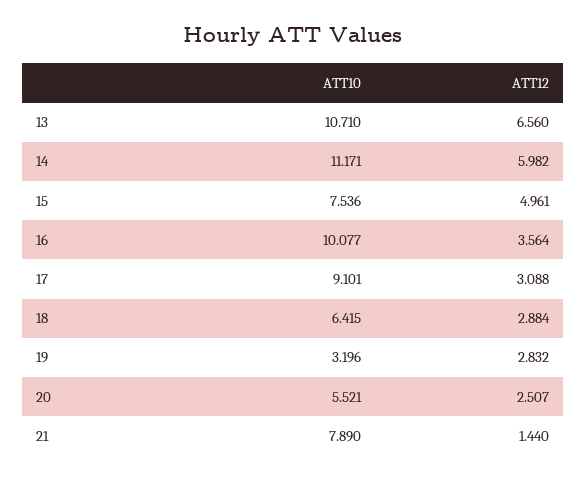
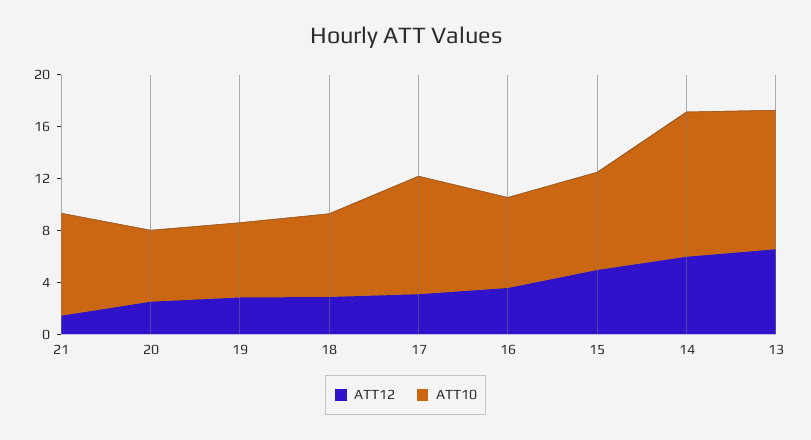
  {
    "ATT10": {
      "13": 10.71,
      "14": 11.171,
      "15": 7.536,
-     "16": 10.077,
+     "16": 7,
      "17": 9.101,
      "18": 6.415,
-     "19": 3.196,
+     "19": 6,
      "20": 5.521,
      "21": 7.89
    },
    "ATT12": {
      "13": 6.56,
      "14": 5.982,
      "15": 4.961,
      "16": 3.564,
      "17": 3.088,
      "18": 2.884,
      "19": 2.832,
      "20": 2.507,
      "21": 1.44
    }
  }

